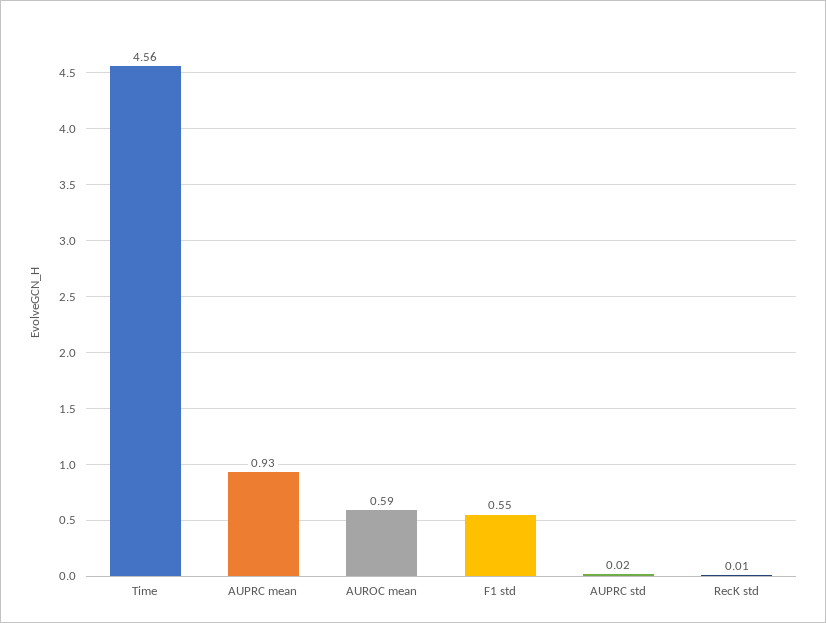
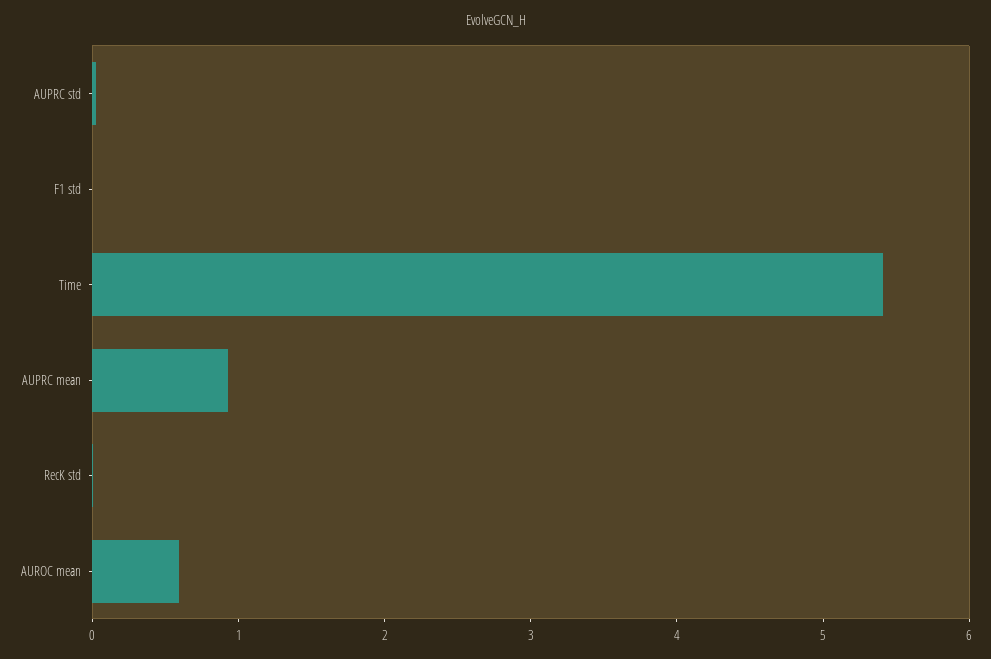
  {
-   "Time": 4.56,
+   "Time": 5.4,
    "AUPRC mean": 0.93,
    "AUROC mean": 0.59,
-   "F1 std": 0.55,
+   "F1 std": 0,
    "AUPRC std": 0.02,
    "RecK std": 0.01
  }

